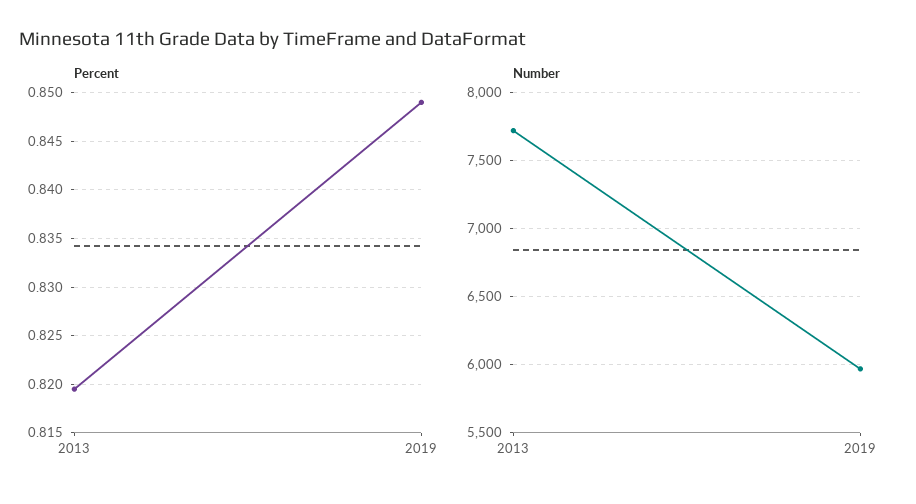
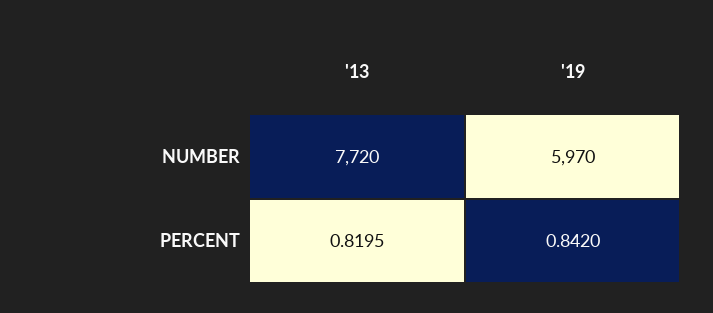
  {
    "Percent": {
      "2013": 0.8195,
-     "2019": 0.849
+     "2019": 0.842
    },
    "Number": {
      "2013": 7720,
      "2019": 5970
    }
  }

